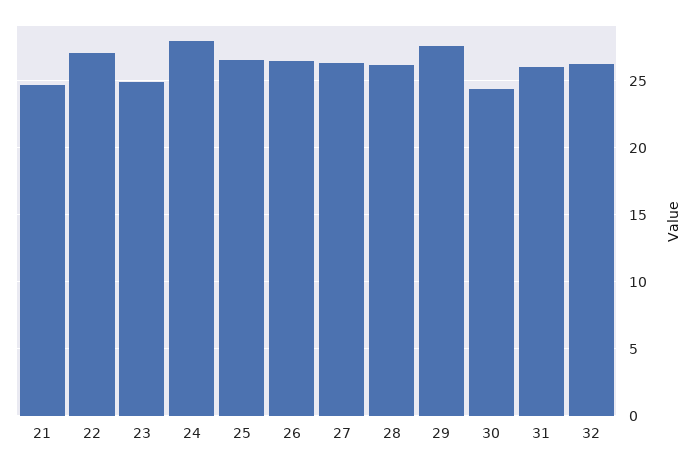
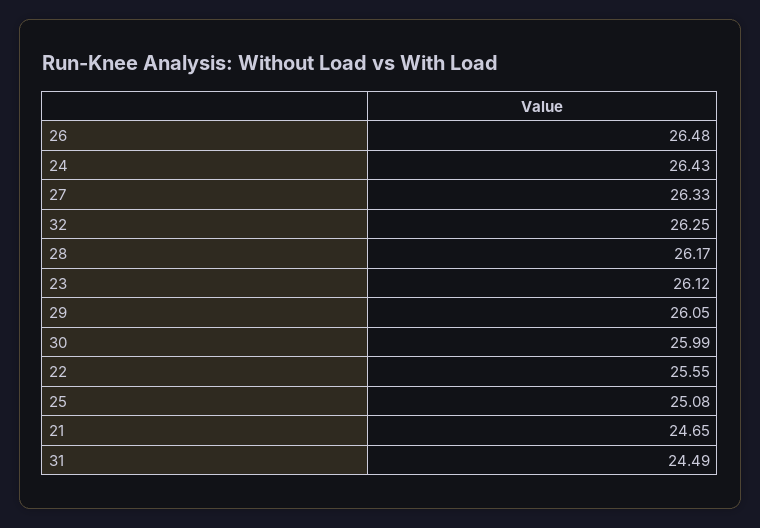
  {
    "21": 24.65,
-   "22": 27,
+   "22": 25.55,
-   "23": 25,
+   "23": 26.12,
-   "24": 28,
+   "24": 26.43,
-   "25": 26.5,
+   "25": 25.08,
    "26": 26.48,
    "27": 26.33,
    "28": 26.17,
-   "29": 27.5,
+   "29": 26.05,
-   "30": 24.5,
+   "30": 25.99,
-   "31": 26,
+   "31": 24.49,
    "32": 26.25
  }

